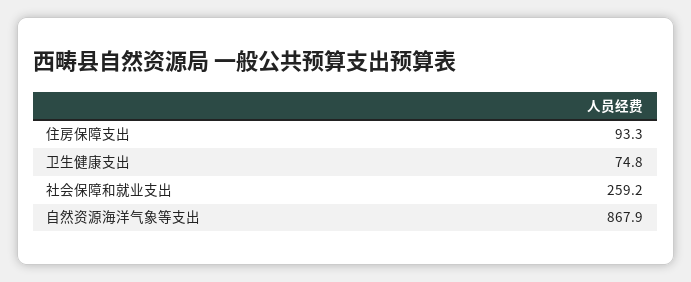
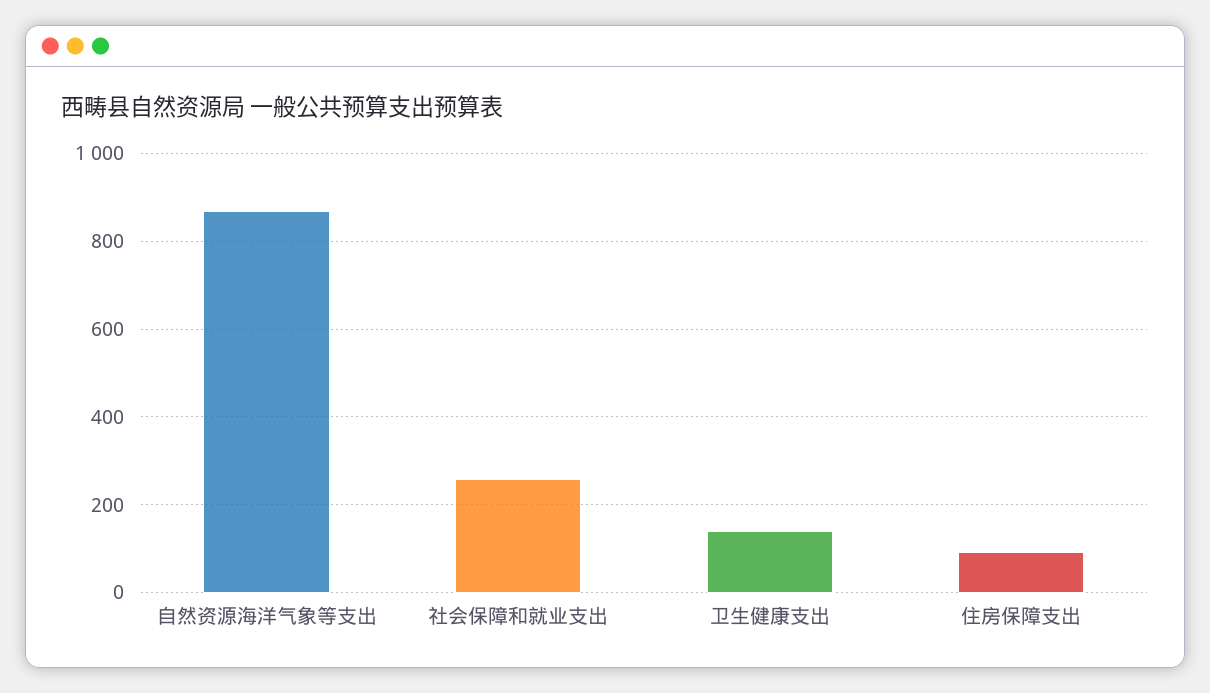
  {
    "住房保障支出": 93.3,
-   "卫生健康支出": 74.8,
+   "卫生健康支出": 140,
    "社会保障和就业支出": 259.2,
    "自然资源海洋气象等支出": 867.9
  }

